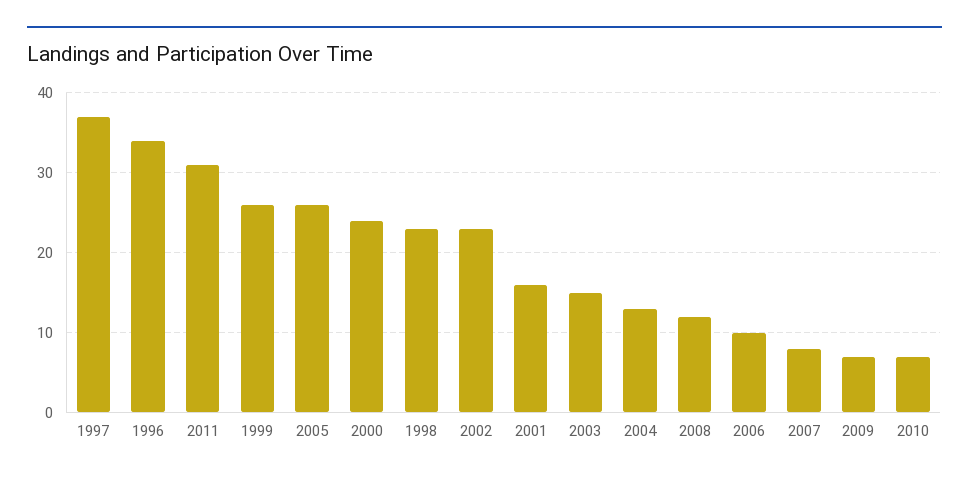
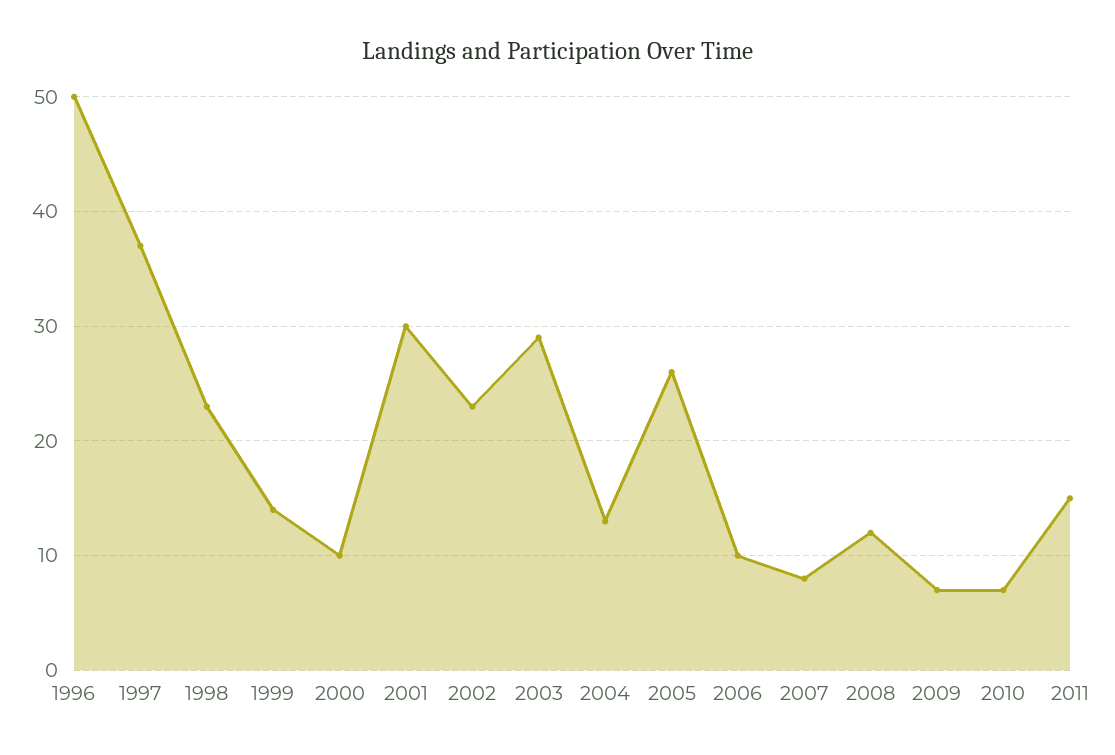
  {
    "1997": 37,
-   "1996": 34,
+   "1996": 50,
-   "2011": 31,
+   "2011": 15,
-   "1999": 26,
+   "1999": 14,
    "2005": 26,
-   "2000": 24,
+   "2000": 10,
    "1998": 23,
    "2002": 23,
-   "2001": 16,
+   "2001": 30,
-   "2003": 15,
+   "2003": 29,
    "2004": 13,
    "2008": 12,
    "2006": 10,
    "2007": 8,
    "2009": 7,
    "2010": 7
  }

